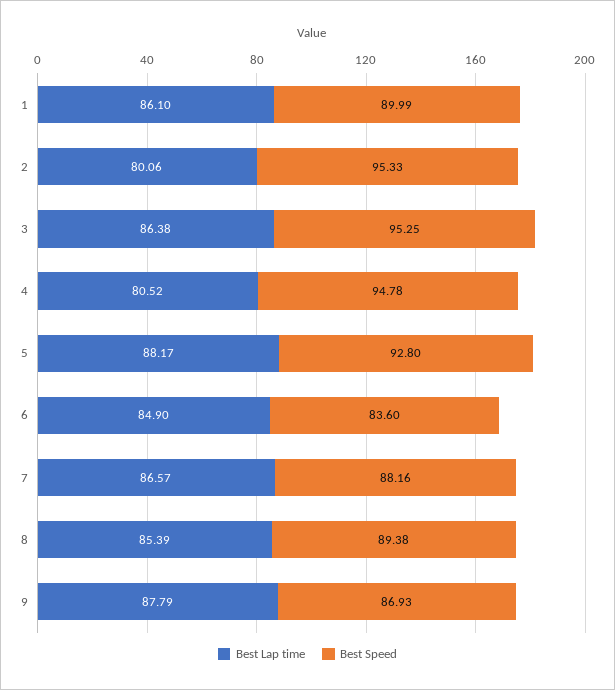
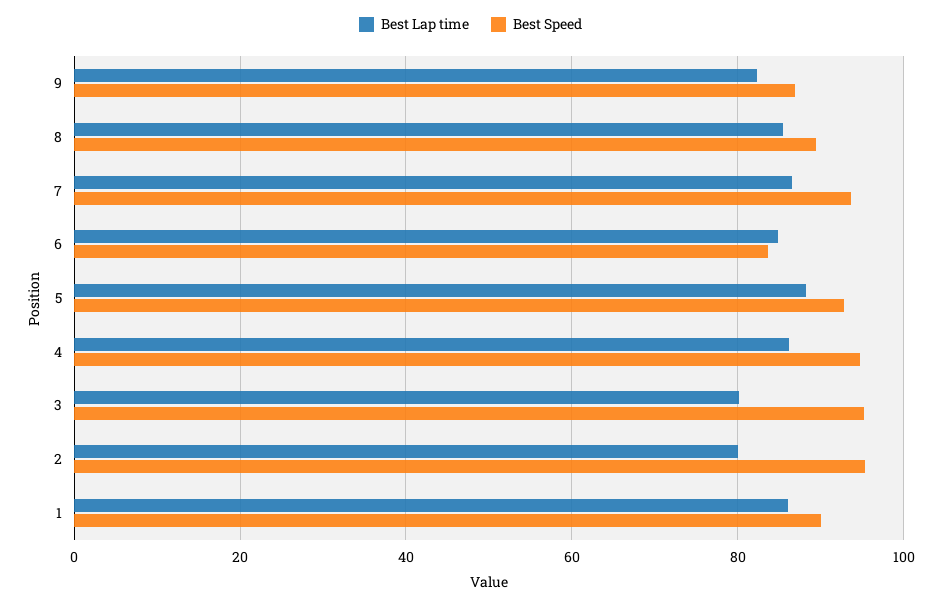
  {
    "Best Lap time": {
      "1": 86.1,
      "2": 80.06,
-     "3": 86.38,
+     "3": 80,
-     "4": 80.52,
+     "4": 86,
      "5": 88.17,
      "6": 84.9,
      "7": 86.57,
      "8": 85.39,
-     "9": 87.79
+     "9": 82
    },
    "Best Speed": {
      "1": 89.99,
      "2": 95.33,
      "3": 95.25,
      "4": 94.78,
      "5": 92.8,
      "6": 83.6,
-     "7": 88.16,
+     "7": 94,
      "8": 89.38,
      "9": 86.93
    }
  }

